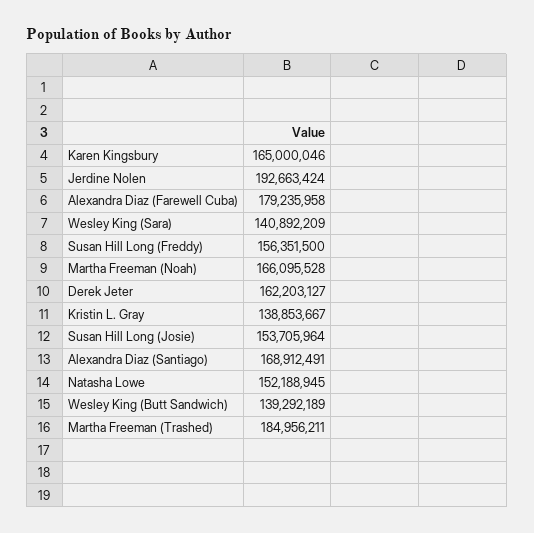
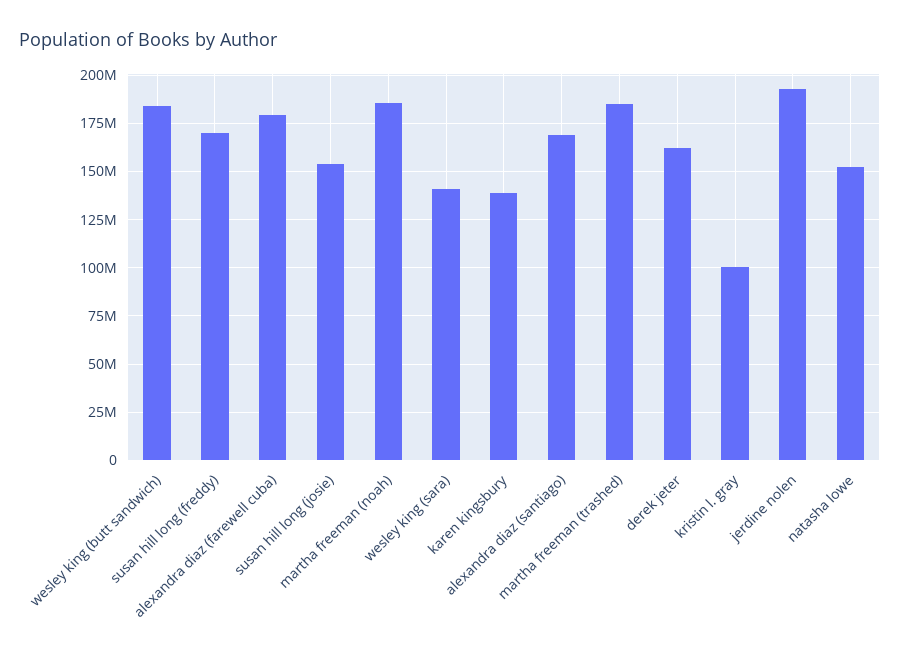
  {
-   "Karen Kingsbury": 165000046,
+   "Karen Kingsbury": 140000000,
    "Jerdine Nolen": 192663424,
    "Alexandra Diaz (Farewell Cuba)": 179235958,
    "Wesley King (Sara)": 140892209,
-   "Susan Hill Long (Freddy)": 156351500,
+   "Susan Hill Long (Freddy)": 170000000,
-   "Martha Freeman (Noah)": 166095528,
+   "Martha Freeman (Noah)": 185000000,
    "Derek Jeter": 162203127,
-   "Kristin L. Gray": 138853667,
+   "Kristin L. Gray": 100000000,
    "Susan Hill Long (Josie)": 153705964,
    "Alexandra Diaz (Santiago)": 168912491,
    "Natasha Lowe": 152188945,
-   "Wesley King (Butt Sandwich)": 139292189,
+   "Wesley King (Butt Sandwich)": 185000000,
    "Martha Freeman (Trashed)": 184956211
  }

